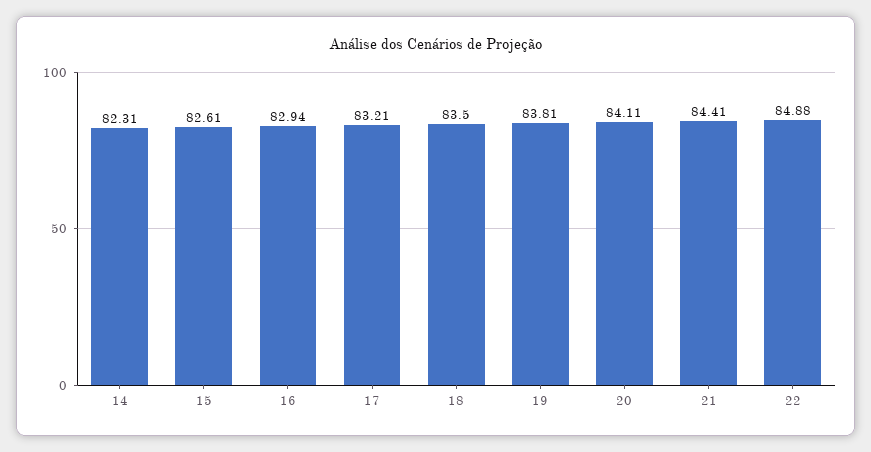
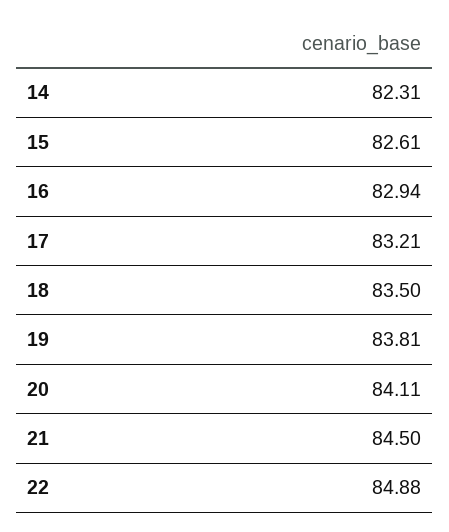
  {
    "14": 82.31,
    "15": 82.61,
    "16": 82.94,
    "17": 83.21,
    "18": 83.5,
    "19": 83.81,
    "20": 84.11,
-   "21": 84.41,
+   "21": 84.5,
    "22": 84.88
  }

